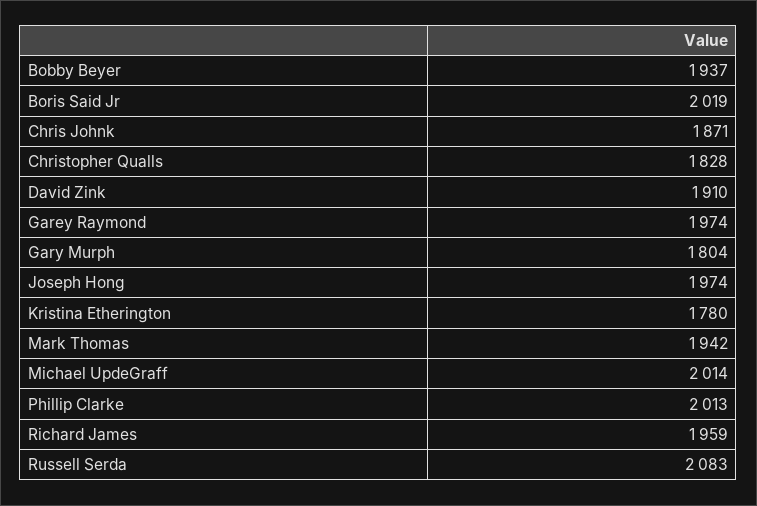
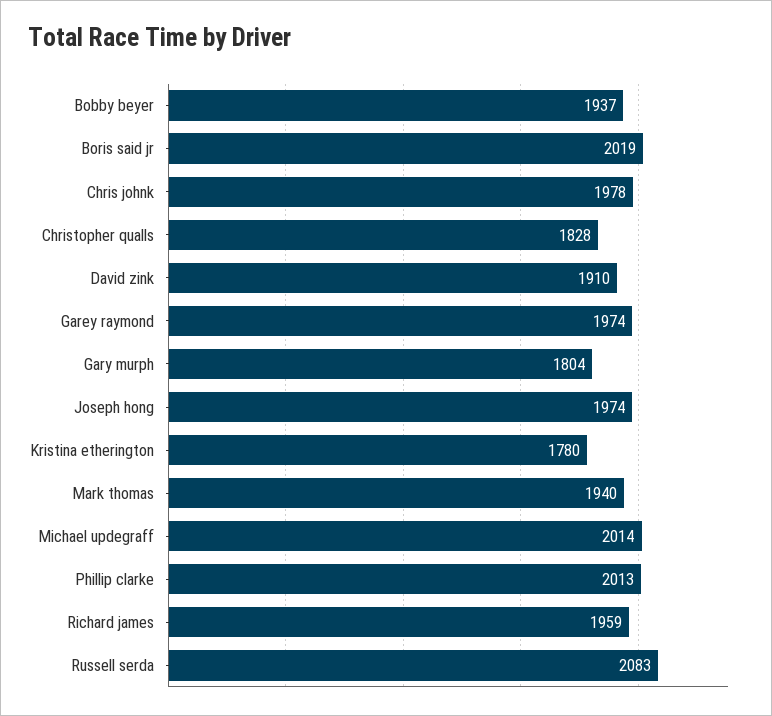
  {
    "Bobby Beyer": 1937,
    "Boris Said Jr": 2019,
-   "Chris Johnk": 1871,
+   "Chris Johnk": 1978,
    "Christopher Qualls": 1828,
    "David Zink": 1910,
    "Garey Raymond": 1974,
    "Gary Murph": 1804,
    "Joseph Hong": 1974,
    "Kristina Etherington": 1780,
-   "Mark Thomas": 1942,
+   "Mark Thomas": 1940,
    "Michael UpdeGraff": 2014,
    "Phillip Clarke": 2013,
    "Richard James": 1959,
    "Russell Serda": 2083
  }

